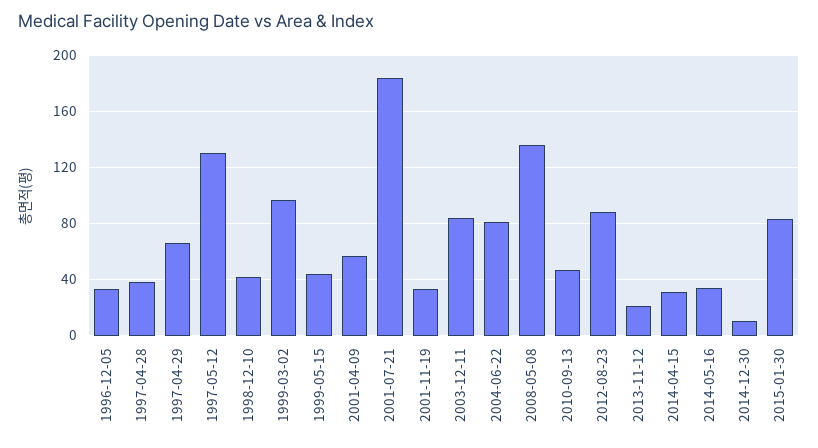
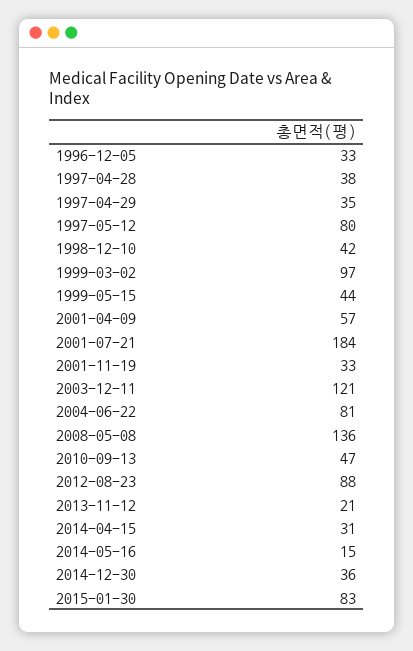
  {
    "1996-12-05": 33,
    "1997-04-28": 38,
-   "1997-04-29": 65,
+   "1997-04-29": 35,
-   "1997-05-12": 130,
+   "1997-05-12": 80,
    "1998-12-10": 42,
    "1999-03-02": 97,
    "1999-05-15": 44,
    "2001-04-09": 57,
    "2001-07-21": 184,
    "2001-11-19": 33,
-   "2003-12-11": 85,
+   "2003-12-11": 121,
    "2004-06-22": 81,
    "2008-05-08": 136,
    "2010-09-13": 47,
    "2012-08-23": 88,
    "2013-11-12": 21,
    "2014-04-15": 31,
-   "2014-05-16": 35,
+   "2014-05-16": 15,
-   "2014-12-30": 10,
+   "2014-12-30": 36,
    "2015-01-30": 83
  }

